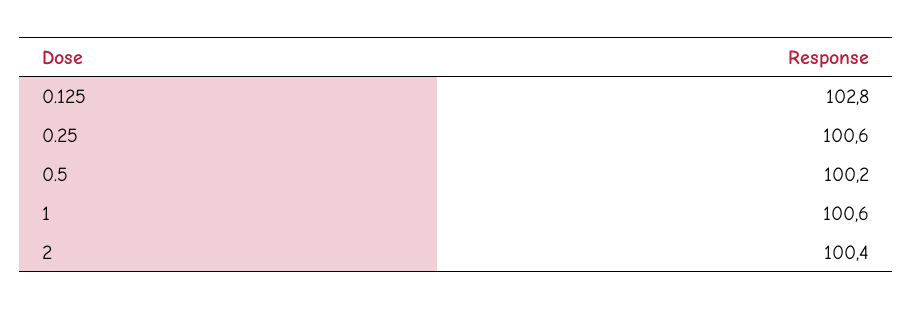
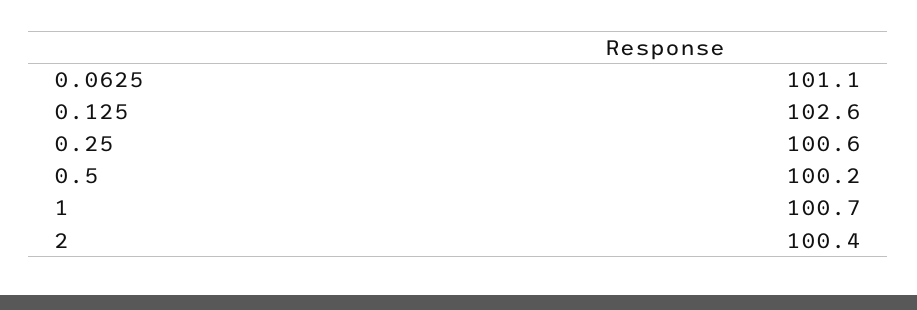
  {
-   "0.125": 102.8,
+   "0.125": 102.6,
    "0.25": 100.6,
    "0.5": 100.2,
-   "1": 100.6,
+   "1": 100.7,
-   "2": 100.4
+   "2": 100.4,
+   "0.0625": 101.1
  }

